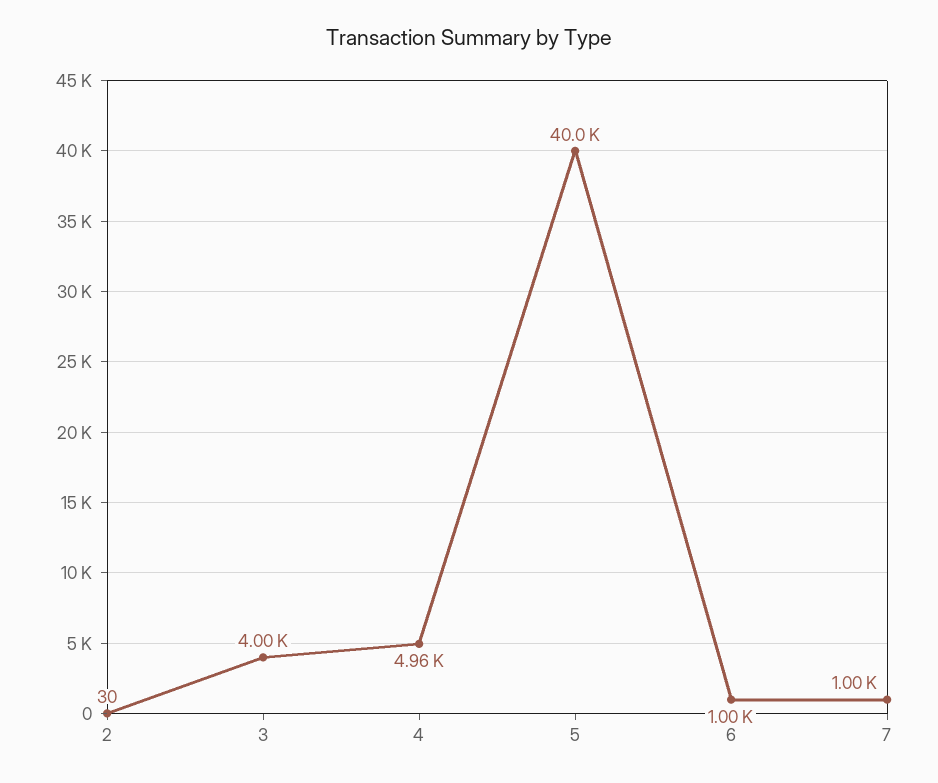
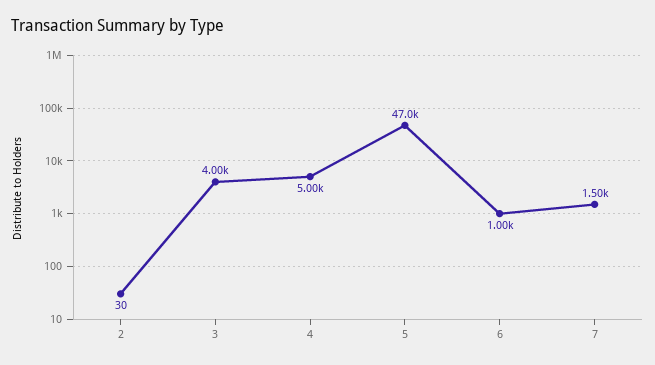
  {
    "2": 30,
    "3": 4000,
-   "4": 4960,
+   "4": 5000,
-   "5": 40000,
+   "5": 47000,
    "6": 1000,
-   "7": 1000
+   "7": 1500
  }

